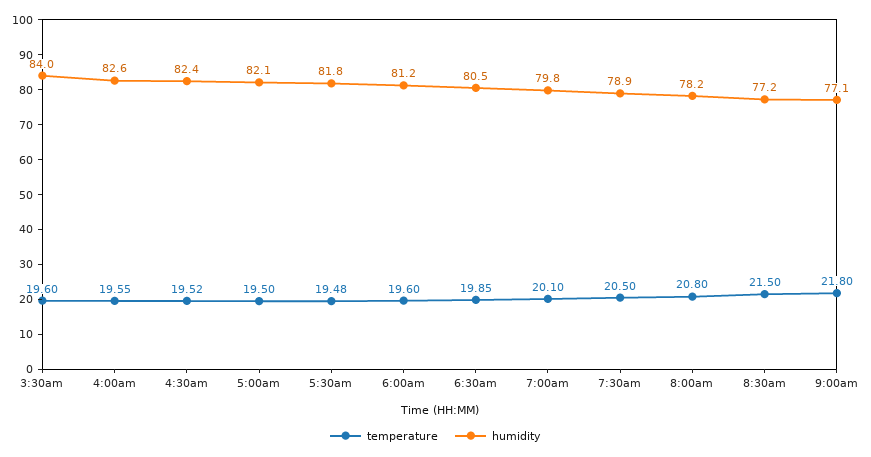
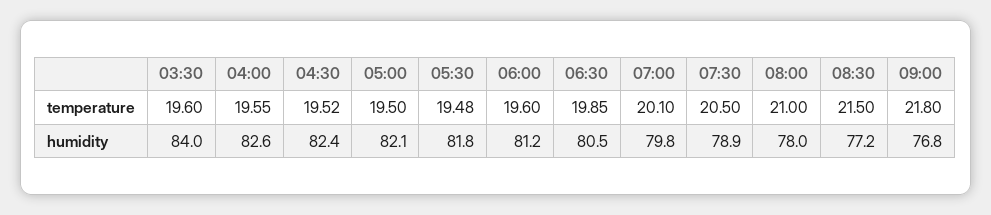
  {
    "temperature": {
      "3:30am": 19.6,
      "4:00am": 19.55,
      "4:30am": 19.52,
      "5:00am": 19.5,
      "5:30am": 19.48,
      "6:00am": 19.6,
      "6:30am": 19.85,
      "7:00am": 20.1,
      "7:30am": 20.5,
-     "8:00am": 20.8,
+     "8:00am": 21,
      "8:30am": 21.5,
      "9:00am": 21.8
    },
    "humidity": {
      "3:30am": 84,
      "4:00am": 82.6,
      "4:30am": 82.4,
      "5:00am": 82.1,
      "5:30am": 81.8,
      "6:00am": 81.2,
      "6:30am": 80.5,
      "7:00am": 79.8,
      "7:30am": 78.9,
-     "8:00am": 78.2,
+     "8:00am": 78,
      "8:30am": 77.2,
-     "9:00am": 77.1
+     "9:00am": 76.8
    }
  }

